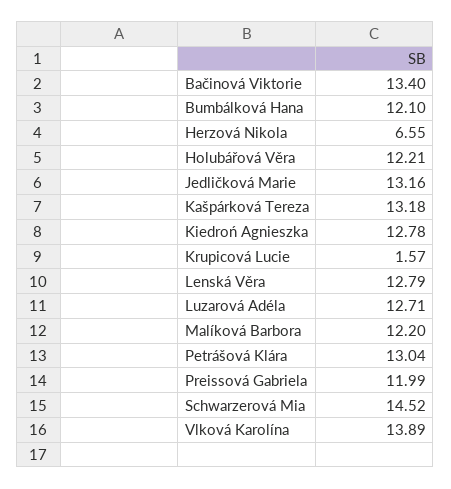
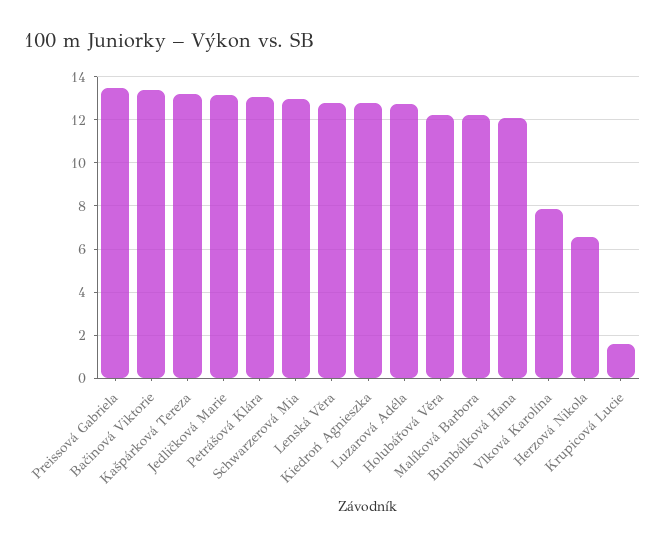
  {
    "Bačinová Viktorie": 13.4,
    "Bumbálková Hana": 12.1,
    "Herzová Nikola": 6.55,
    "Holubářová Věra": 12.21,
    "Jedličková Marie": 13.16,
    "Kašpárková Tereza": 13.18,
    "Kiedroń Agnieszka": 12.78,
    "Krupicová Lucie": 1.57,
    "Lenská Věra": 12.79,
    "Luzarová Adéla": 12.71,
    "Malíková Barbora": 12.2,
    "Petrášová Klára": 13.04,
-   "Preissová Gabriela": 11.99,
+   "Preissová Gabriela": 13.5,
-   "Schwarzerová Mia": 14.52,
+   "Schwarzerová Mia": 13,
-   "Vlková Karolína": 13.89
+   "Vlková Karolína": 8
  }

